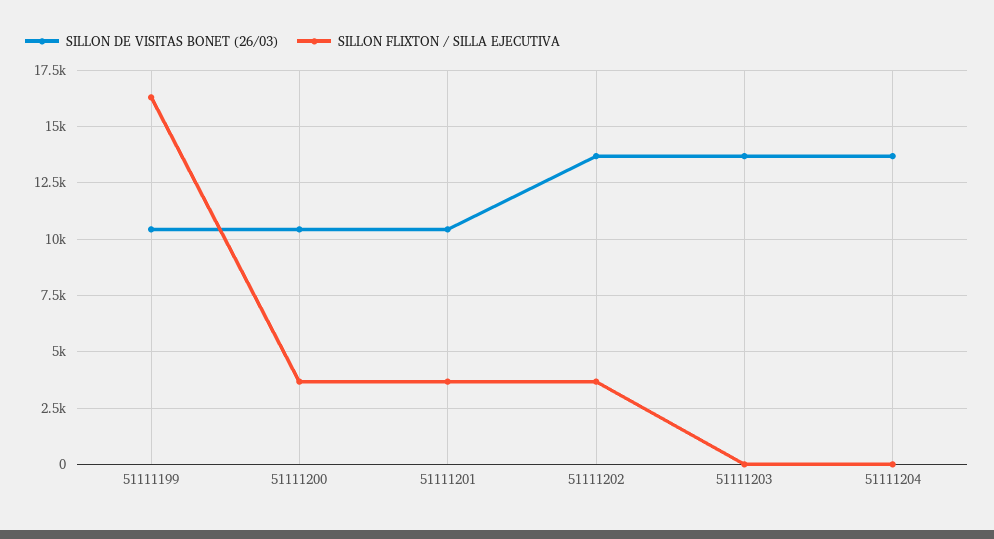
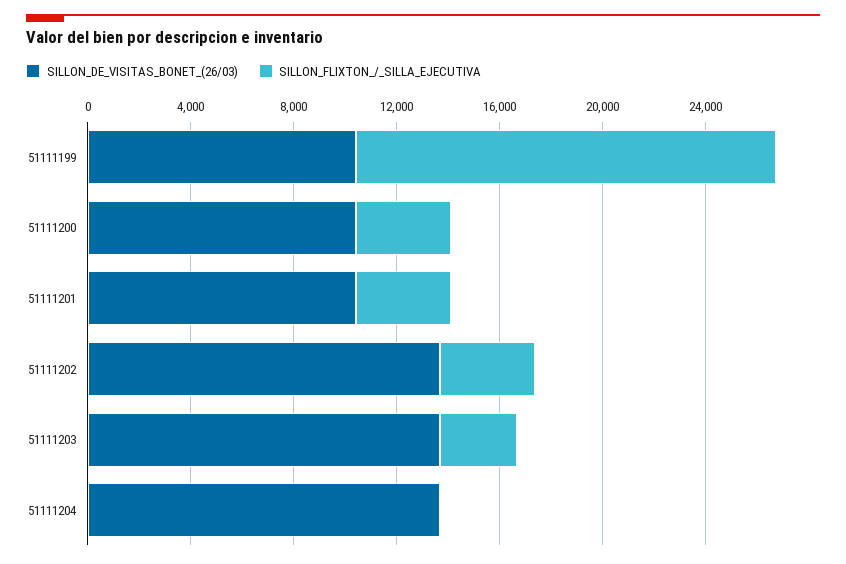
  {
    "SILLON DE VISITAS BONET (26/03)": {
      "51111199": 10500,
      "51111200": 10500,
      "51111201": 10500,
      "51111202": 13500,
      "51111203": 13500,
      "51111204": 13500
    },
    "SILLON FLIXTON / SILLA EJECUTIVA": {
      "51111199": 16500,
      "51111200": 3500,
      "51111201": 3500,
      "51111202": 3500,
-     "51111203": 0,
+     "51111203": 3000,
      "51111204": 0
    }
  }

